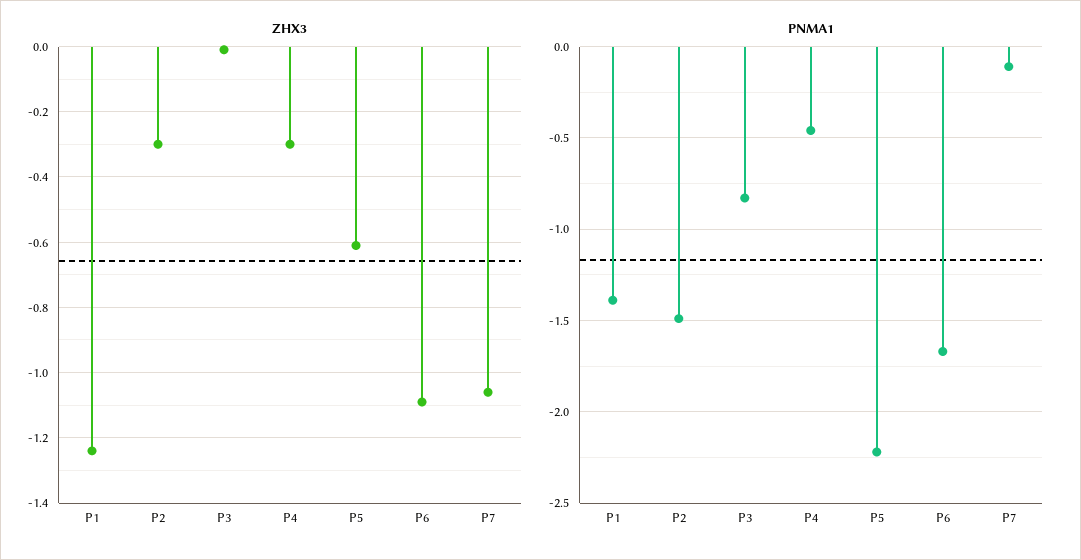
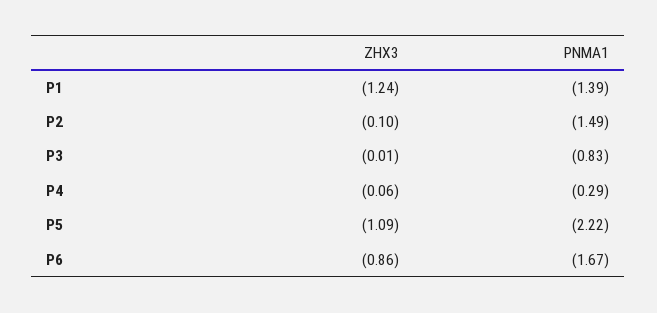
  {
    "ZHX3": {
      "P1": -1.24,
-     "P2": -0.3,
+     "P2": -0.1,
      "P3": -0.01,
-     "P4": -0.3,
+     "P4": -0.06,
-     "P5": -0.6,
+     "P5": -1.09,
-     "P6": -1.1,
+     "P6": -0.86
-     "P7": -1.05
    },
    "PNMA1": {
      "P1": -1.39,
      "P2": -1.49,
      "P3": -0.83,
-     "P4": -0.45,
+     "P4": -0.29,
      "P5": -2.22,
-     "P6": -1.67,
+     "P6": -1.67
-     "P7": -0.1
    }
  }

